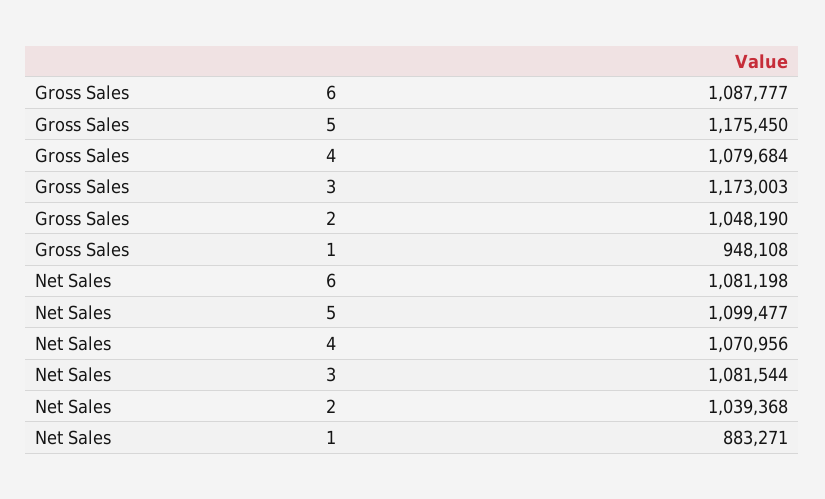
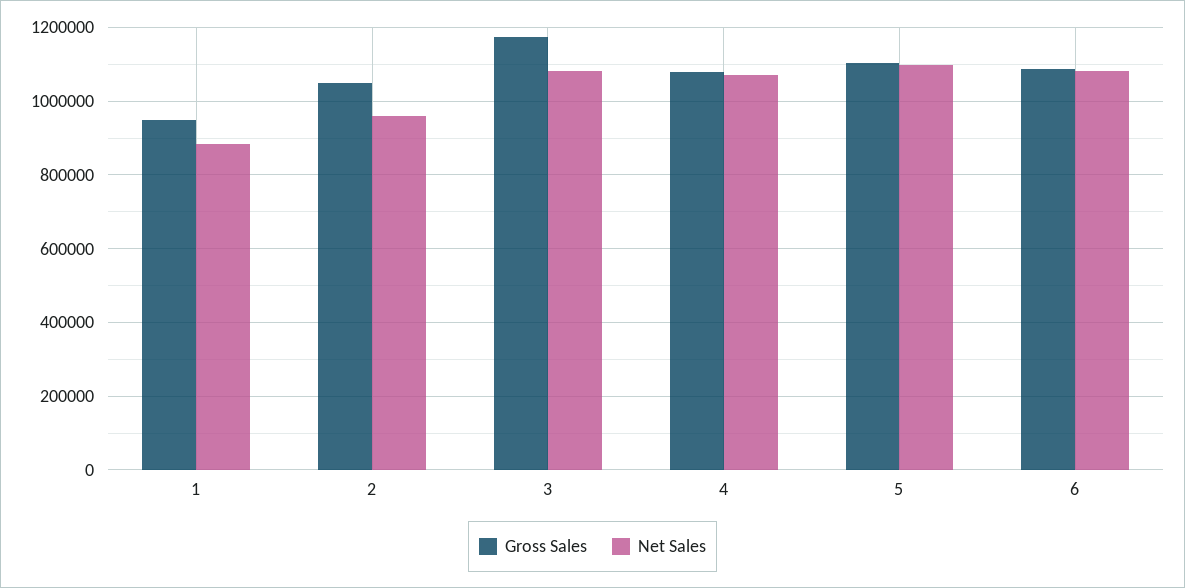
  {
    "Gross Sales": {
      "6": 1087777,
-     "5": 1175450,
+     "5": 1100000,
      "4": 1079684,
      "3": 1173003,
      "2": 1048190,
      "1": 948108
    },
    "Net Sales": {
      "6": 1081198,
      "5": 1099477,
      "4": 1070956,
      "3": 1081544,
-     "2": 1039368,
+     "2": 960000,
      "1": 883271
    }
  }

